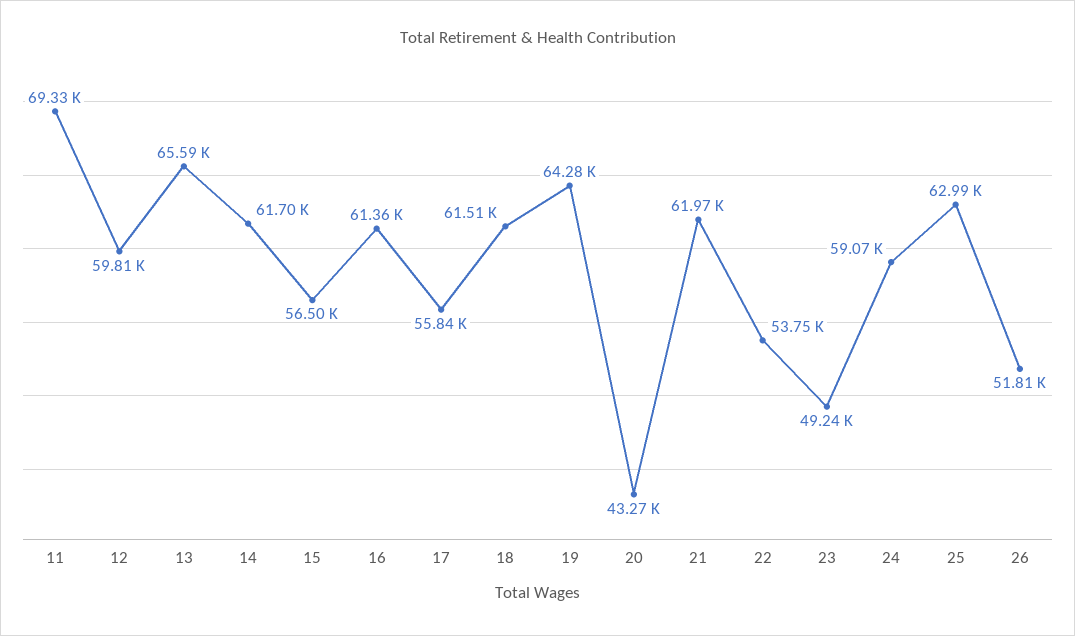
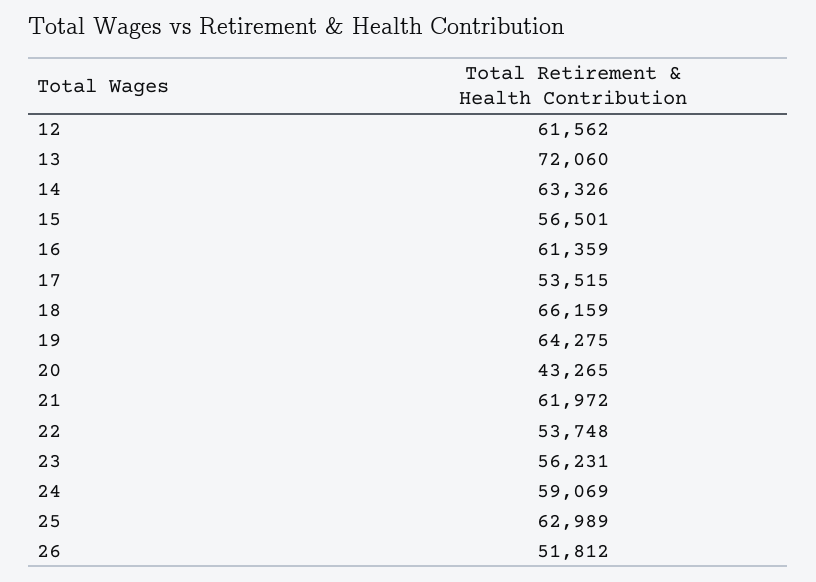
  {
-   "11": 69330,
-   "12": 59810,
+   "12": 61562,
-   "13": 65590,
+   "13": 72060,
-   "14": 61700,
+   "14": 63326,
    "15": 56501,
    "16": 61359,
-   "17": 55840,
+   "17": 53515,
-   "18": 61510,
+   "18": 66159,
    "19": 64275,
    "20": 43265,
    "21": 61972,
    "22": 53748,
-   "23": 49240,
+   "23": 56231,
    "24": 59069,
    "25": 62989,
    "26": 51812
  }

